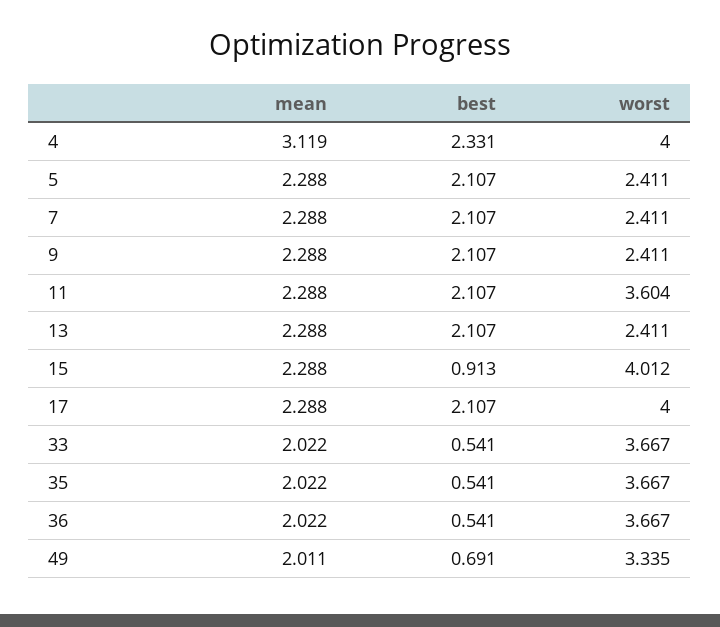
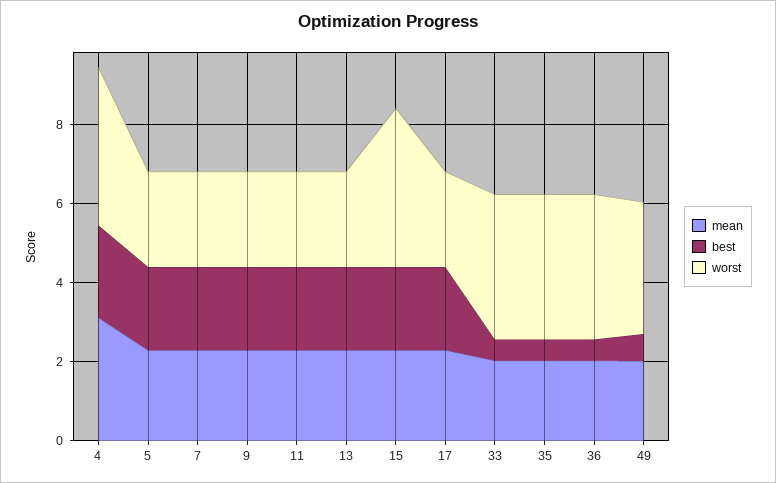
  {
    "mean": {
      "4": 3.119,
      "5": 2.288,
      "7": 2.288,
      "9": 2.288,
      "11": 2.288,
      "13": 2.288,
      "15": 2.288,
      "17": 2.288,
      "33": 2.022,
      "35": 2.022,
      "36": 2.022,
      "49": 2.011
    },
    "best": {
      "4": 2.331,
      "5": 2.107,
      "7": 2.107,
      "9": 2.107,
      "11": 2.107,
      "13": 2.107,
-     "15": 0.913,
+     "15": 2,
      "17": 2.107,
      "33": 0.541,
      "35": 0.541,
      "36": 0.541,
      "49": 0.691
    },
    "worst": {
      "4": 4,
      "5": 2.411,
      "7": 2.411,
      "9": 2.411,
-     "11": 3.604,
+     "11": 2.5,
      "13": 2.411,
      "15": 4.012,
-     "17": 4,
+     "17": 2.5,
      "33": 3.667,
      "35": 3.667,
      "36": 3.667,
      "49": 3.335
    }
  }

